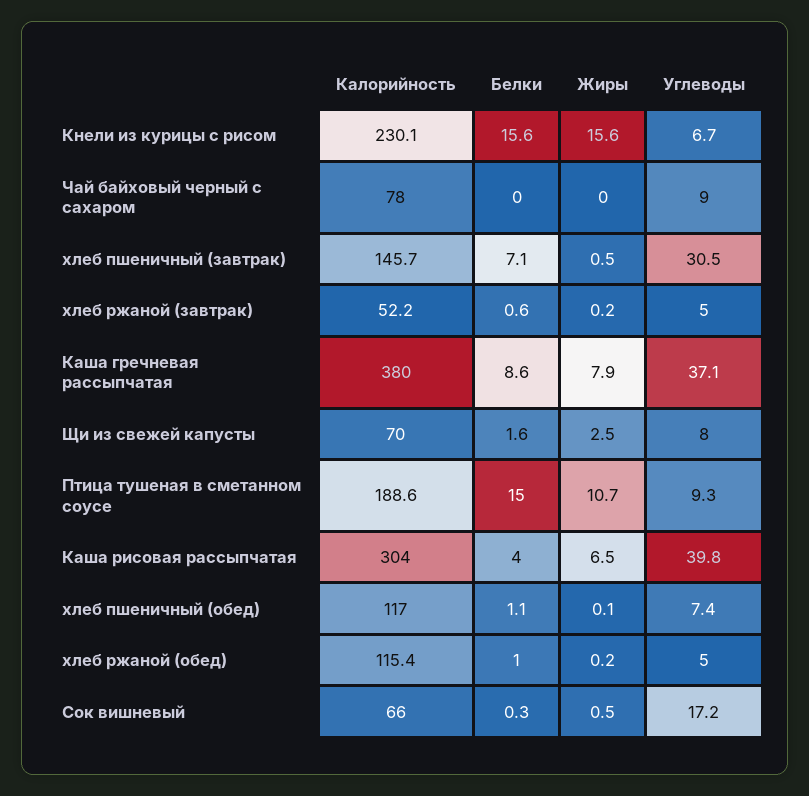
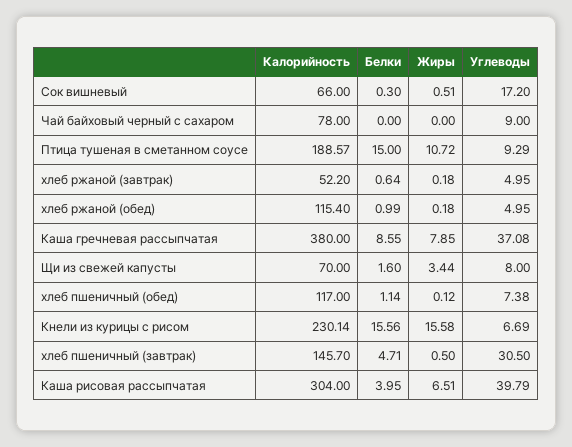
  {
    "Калорийность": {
      "Кнели из курицы с рисом": 230.14,
      "Чай байховый черный с сахаром": 78,
      "хлеб пшеничный (завтрак)": 145.7,
      "хлеб ржаной (завтрак)": 52.2,
      "Каша гречневая рассыпчатая": 380,
      "Щи из свежей капусты": 70,
      "Птица тушеная в сметанном соусе": 188.57,
      "Каша рисовая рассыпчатая": 304,
      "хлеб пшеничный (обед)": 117,
      "хлеб ржаной (обед)": 115.4,
      "Сок вишневый": 66
    },
    "Белки": {
      "Кнели из курицы с рисом": 15.56,
      "Чай байховый черный с сахаром": 0,
-     "хлеб пшеничный (завтрак)": 7.1,
+     "хлеб пшеничный (завтрак)": 4.71,
      "хлеб ржаной (завтрак)": 0.64,
      "Каша гречневая рассыпчатая": 8.55,
      "Щи из свежей капусты": 1.6,
      "Птица тушеная в сметанном соусе": 15,
      "Каша рисовая рассыпчатая": 3.95,
      "хлеб пшеничный (обед)": 1.14,
      "хлеб ржаной (обед)": 0.99,
      "Сок вишневый": 0.3
    },
    "Жиры": {
      "Кнели из курицы с рисом": 15.58,
      "Чай байховый черный с сахаром": 0,
      "хлеб пшеничный (завтрак)": 0.5,
      "хлеб ржаной (завтрак)": 0.18,
      "Каша гречневая рассыпчатая": 7.85,
-     "Щи из свежей капусты": 2.5,
+     "Щи из свежей капусты": 3.44,
      "Птица тушеная в сметанном соусе": 10.72,
      "Каша рисовая рассыпчатая": 6.51,
      "хлеб пшеничный (обед)": 0.12,
      "хлеб ржаной (обед)": 0.18,
      "Сок вишневый": 0.51
    },
    "Углеводы": {
      "Кнели из курицы с рисом": 6.69,
      "Чай байховый черный с сахаром": 9,
      "хлеб пшеничный (завтрак)": 30.5,
      "хлеб ржаной (завтрак)": 4.95,
      "Каша гречневая рассыпчатая": 37.08,
      "Щи из свежей капусты": 8,
      "Птица тушеная в сметанном соусе": 9.29,
      "Каша рисовая рассыпчатая": 39.79,
      "хлеб пшеничный (обед)": 7.38,
      "хлеб ржаной (обед)": 4.95,
      "Сок вишневый": 17.2
    }
  }

